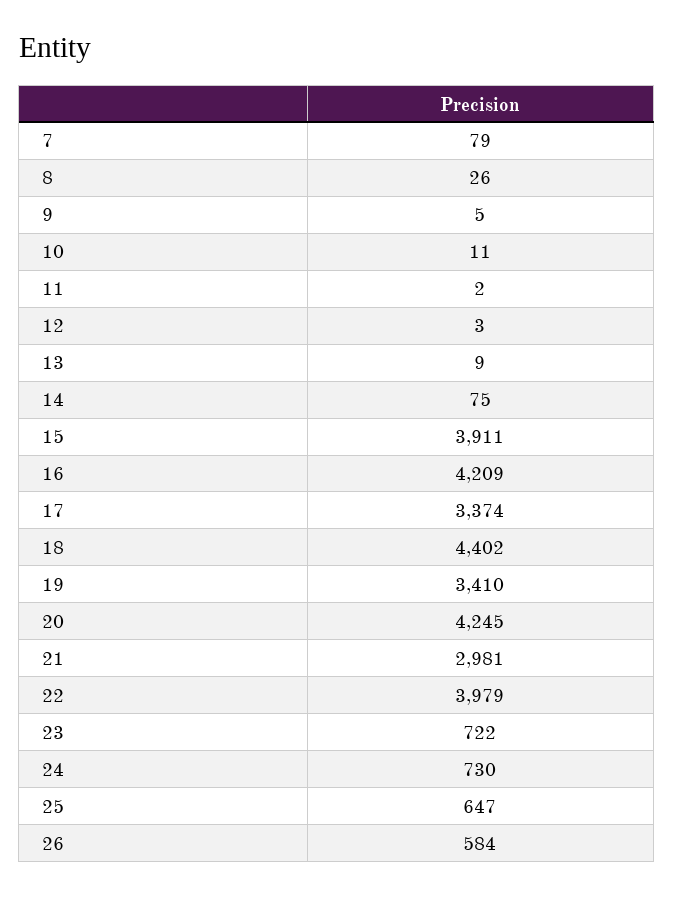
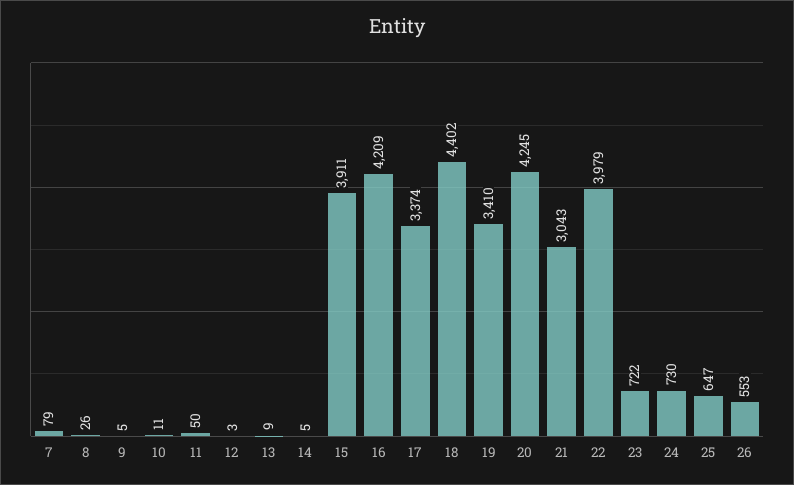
  {
    "7": 79,
    "8": 26,
    "9": 5,
    "10": 11,
-   "11": 2,
+   "11": 50,
    "12": 3,
    "13": 9,
-   "14": 75,
+   "14": 5,
    "15": 3911,
    "16": 4209,
    "17": 3374,
    "18": 4402,
    "19": 3410,
    "20": 4245,
-   "21": 2981,
+   "21": 3043,
    "22": 3979,
    "23": 722,
    "24": 730,
    "25": 647,
-   "26": 584
+   "26": 553
  }

